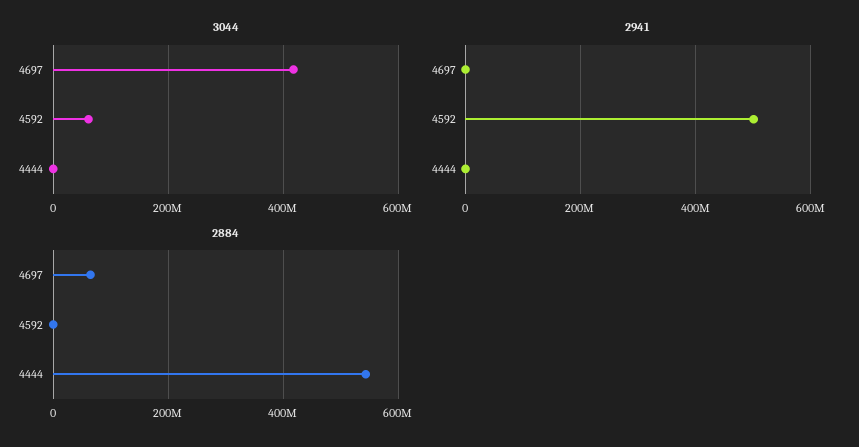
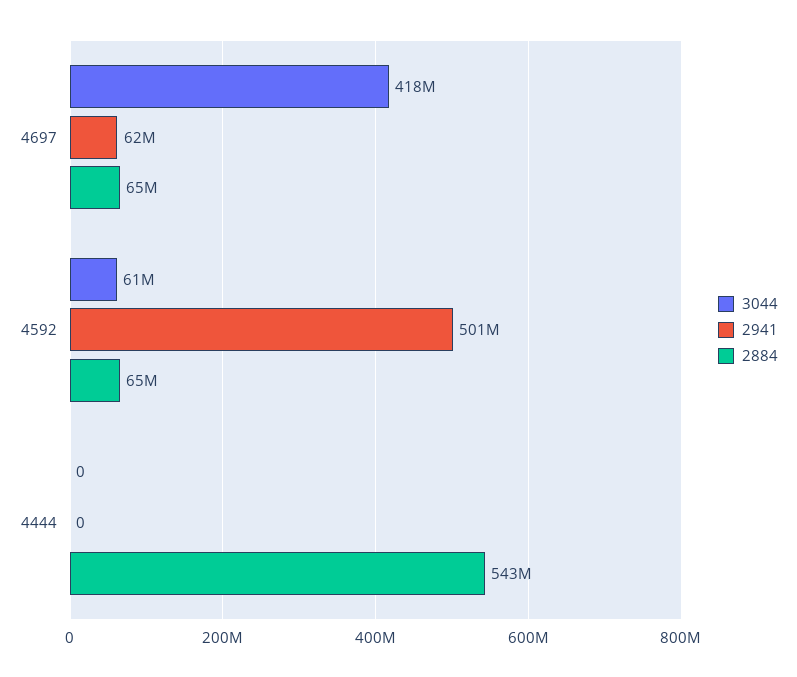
  {
    "3044": {
      "4697": 418000000,
      "4592": 61000000,
      "4444": 0
    },
    "2941": {
-     "4697": 0,
+     "4697": 62000000,
      "4592": 501000000,
      "4444": 0
    },
    "2884": {
      "4697": 65000000,
-     "4592": 0,
+     "4592": 65000000,
      "4444": 543000000
    }
  }

